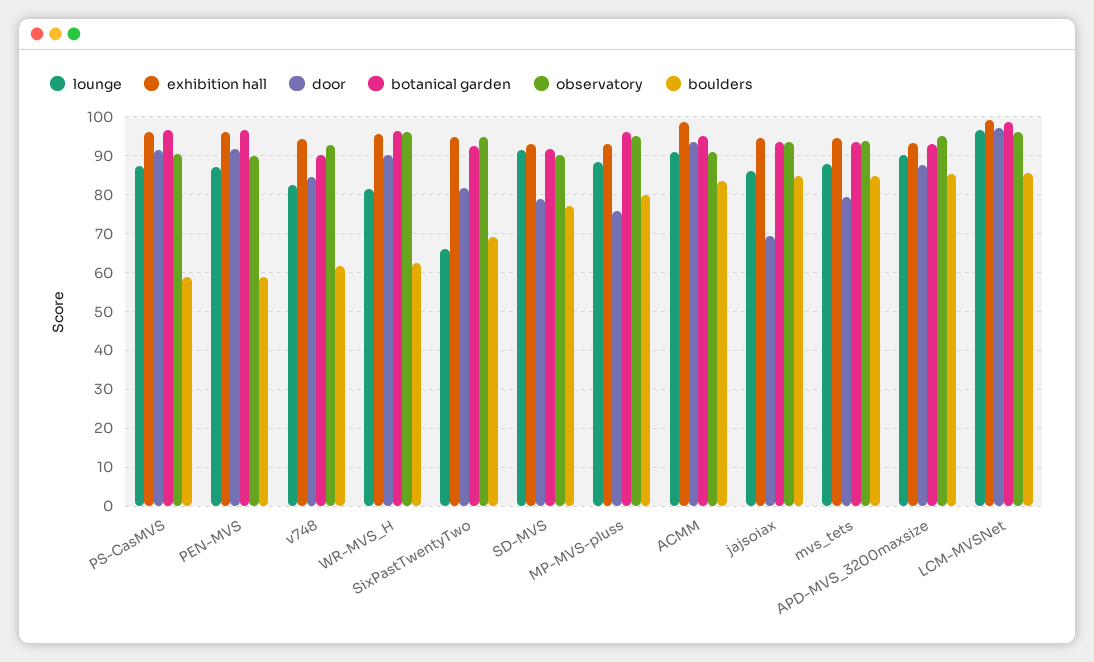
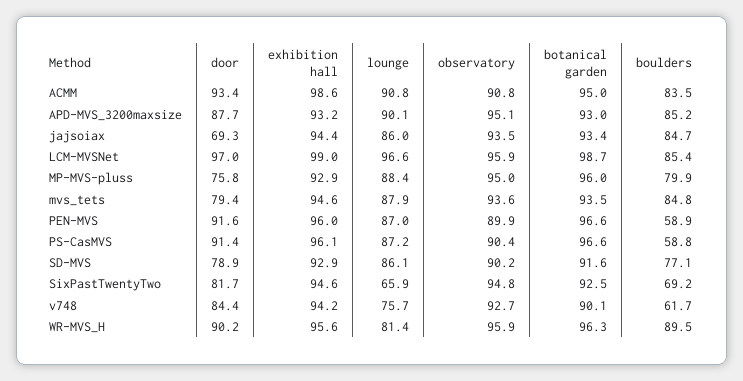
  {
    "lounge": {
      "PS-CasMVS": 87.2,
      "PEN-MVS": 87,
-     "v748": 82,
+     "v748": 75.7,
      "WR-MVS_H": 81.4,
      "SixPastTwentyTwo": 65.9,
-     "SD-MVS": 92,
+     "SD-MVS": 86.1,
      "MP-MVS-pluss": 88.4,
      "ACMM": 90.8,
      "jajsoiax": 86,
      "mvs_tets": 87.9,
      "APD-MVS_3200maxsize": 90.1,
      "LCM-MVSNet": 96.6
    },
    "exhibition hall": {
      "PS-CasMVS": 96.1,
      "PEN-MVS": 96,
      "v748": 94.2,
      "WR-MVS_H": 95.6,
      "SixPastTwentyTwo": 94.6,
      "SD-MVS": 92.9,
      "MP-MVS-pluss": 92.9,
      "ACMM": 98.6,
      "jajsoiax": 94.4,
      "mvs_tets": 94.6,
      "APD-MVS_3200maxsize": 93.2,
      "LCM-MVSNet": 99
    },
    "door": {
      "PS-CasMVS": 91.4,
      "PEN-MVS": 91.6,
      "v748": 84.4,
      "WR-MVS_H": 90.2,
      "SixPastTwentyTwo": 81.7,
      "SD-MVS": 78.9,
      "MP-MVS-pluss": 75.8,
      "ACMM": 93.4,
      "jajsoiax": 69.3,
      "mvs_tets": 79.4,
      "APD-MVS_3200maxsize": 87.7,
      "LCM-MVSNet": 97
    },
    "botanical garden": {
      "PS-CasMVS": 96.6,
      "PEN-MVS": 96.6,
      "v748": 90.1,
      "WR-MVS_H": 96.3,
      "SixPastTwentyTwo": 92.5,
      "SD-MVS": 91.6,
      "MP-MVS-pluss": 96,
      "ACMM": 95,
      "jajsoiax": 93.4,
      "mvs_tets": 93.5,
      "APD-MVS_3200maxsize": 93,
      "LCM-MVSNet": 98.7
    },
    "observatory": {
      "PS-CasMVS": 90.4,
      "PEN-MVS": 89.9,
      "v748": 92.7,
      "WR-MVS_H": 95.9,
      "SixPastTwentyTwo": 94.8,
      "SD-MVS": 90.2,
      "MP-MVS-pluss": 95,
      "ACMM": 90.8,
      "jajsoiax": 93.5,
      "mvs_tets": 93.6,
      "APD-MVS_3200maxsize": 95.1,
      "LCM-MVSNet": 95.9
    },
    "boulders": {
      "PS-CasMVS": 58.8,
      "PEN-MVS": 58.9,
      "v748": 61.7,
-     "WR-MVS_H": 62,
+     "WR-MVS_H": 89.5,
      "SixPastTwentyTwo": 69.2,
      "SD-MVS": 77.1,
      "MP-MVS-pluss": 79.9,
      "ACMM": 83.5,
      "jajsoiax": 84.7,
      "mvs_tets": 84.8,
      "APD-MVS_3200maxsize": 85.2,
      "LCM-MVSNet": 85.4
    }
  }

